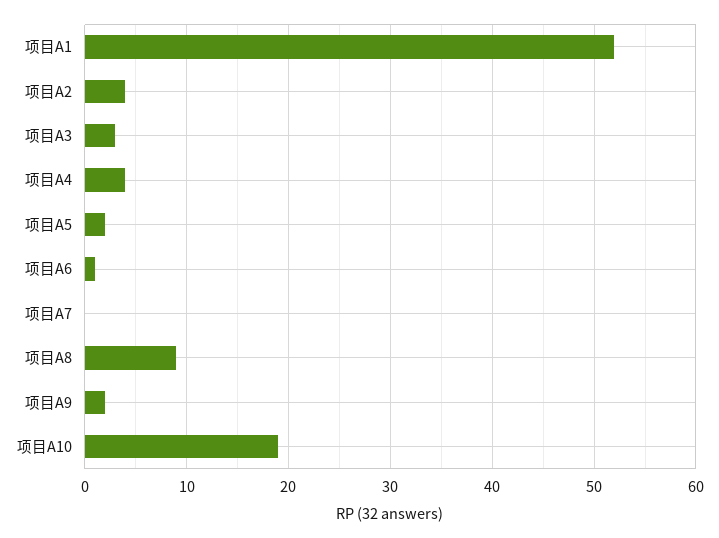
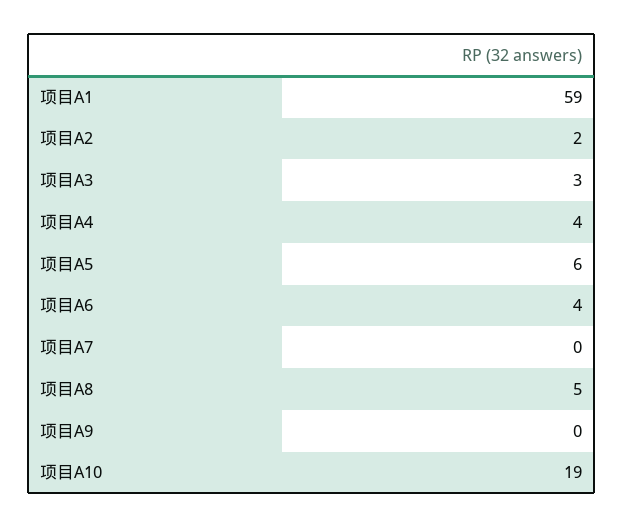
  {
-   "项目A1": 52,
+   "项目A1": 59,
-   "项目A2": 4,
+   "项目A2": 2,
    "项目A3": 3,
    "项目A4": 4,
-   "项目A5": 2,
+   "项目A5": 6,
-   "项目A6": 1,
+   "项目A6": 4,
    "项目A7": 0,
-   "项目A8": 9,
+   "项目A8": 5,
-   "项目A9": 2,
+   "项目A9": 0,
    "项目A10": 19
  }

